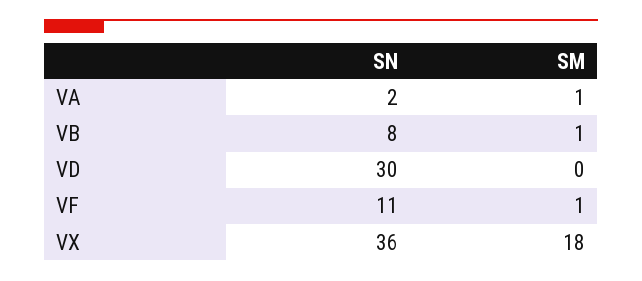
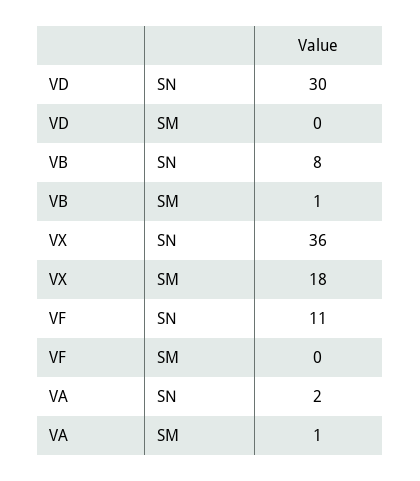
  {
    "SN": {
      "VA": 2,
      "VB": 8,
      "VD": 30,
      "VF": 11,
      "VX": 36
    },
    "SM": {
      "VA": 1,
      "VB": 1,
      "VD": 0,
-     "VF": 1,
+     "VF": 0,
      "VX": 18
    }
  }

